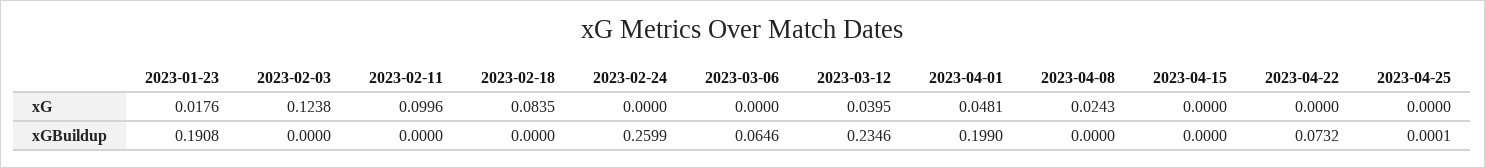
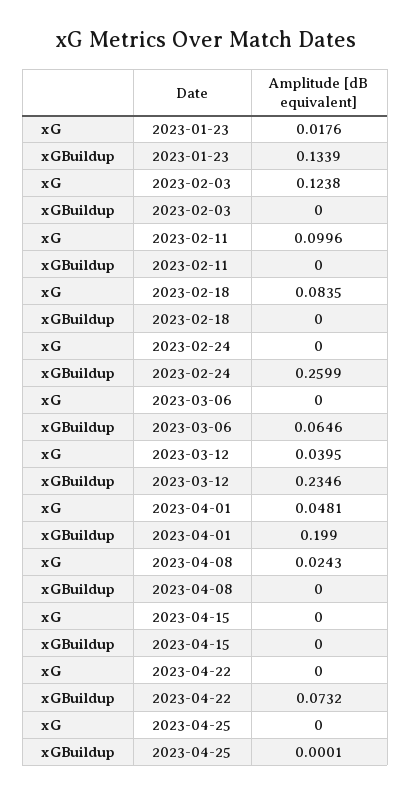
  {
    "2023-01-23": {
      "xG": 0.0176,
-     "xGBuildup": 0.1908
+     "xGBuildup": 0.1339
    },
    "2023-02-03": {
      "xG": 0.1238,
      "xGBuildup": 0
    },
    "2023-02-11": {
      "xG": 0.0996,
      "xGBuildup": 0
    },
    "2023-02-18": {
      "xG": 0.0835,
      "xGBuildup": 0
    },
    "2023-02-24": {
      "xG": 0,
      "xGBuildup": 0.2599
    },
    "2023-03-06": {
      "xG": 0,
      "xGBuildup": 0.0646
    },
    "2023-03-12": {
      "xG": 0.0395,
      "xGBuildup": 0.2346
    },
    "2023-04-01": {
      "xG": 0.0481,
      "xGBuildup": 0.199
    },
    "2023-04-08": {
      "xG": 0.0243,
      "xGBuildup": 0
    },
    "2023-04-15": {
      "xG": 0,
      "xGBuildup": 0
    },
    "2023-04-22": {
      "xG": 0,
      "xGBuildup": 0.0732
    },
    "2023-04-25": {
      "xG": 0,
      "xGBuildup": 0.0001
    }
  }

